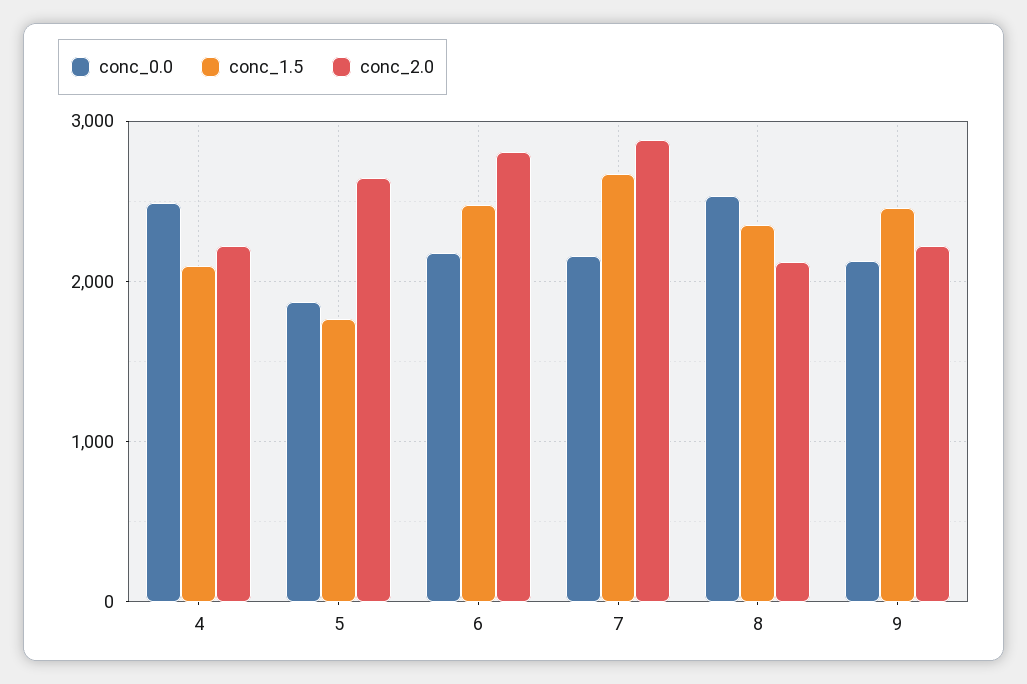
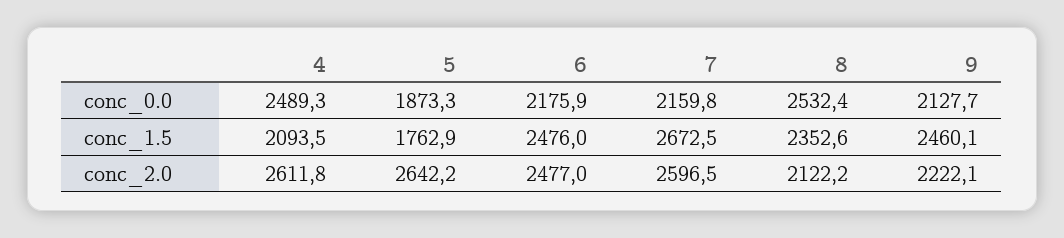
  {
    "conc_0.0": {
      "4": 2489.3,
      "5": 1873.3,
      "6": 2175.9,
      "7": 2159.8,
      "8": 2532.4,
      "9": 2127.7
    },
    "conc_1.5": {
      "4": 2093.5,
      "5": 1762.9,
      "6": 2476,
      "7": 2672.5,
      "8": 2352.6,
      "9": 2460.1
    },
    "conc_2.0": {
-     "4": 2200,
+     "4": 2611.8,
      "5": 2642.2,
-     "6": 2800,
+     "6": 2477,
-     "7": 2900,
+     "7": 2596.5,
      "8": 2122.2,
      "9": 2222.1
    }
  }

